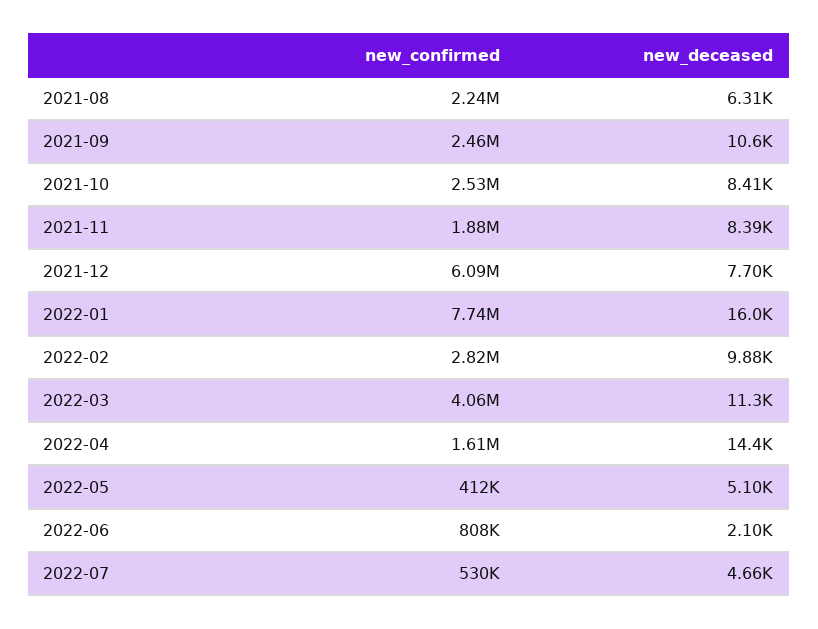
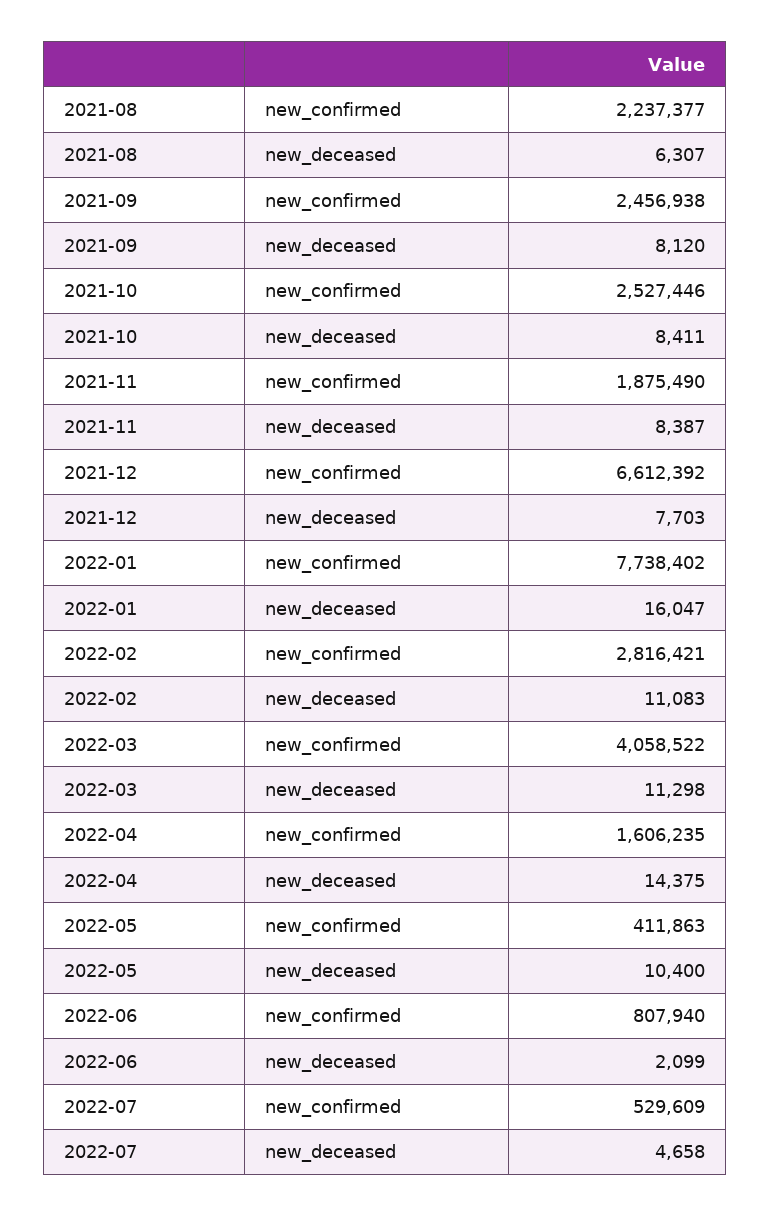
  {
    "new_confirmed": {
      "2021-08": 2237377,
      "2021-09": 2456938,
      "2021-10": 2527446,
      "2021-11": 1875490,
-     "2021-12": 6090000,
+     "2021-12": 6612392,
      "2022-01": 7738402,
      "2022-02": 2816421,
      "2022-03": 4058522,
      "2022-04": 1606235,
      "2022-05": 411863,
      "2022-06": 807940,
      "2022-07": 529609
    },
    "new_deceased": {
      "2021-08": 6307,
-     "2021-09": 10600,
+     "2021-09": 8120,
      "2021-10": 8411,
      "2021-11": 8387,
      "2021-12": 7703,
      "2022-01": 16047,
-     "2022-02": 9880,
+     "2022-02": 11083,
      "2022-03": 11298,
      "2022-04": 14375,
-     "2022-05": 5100,
+     "2022-05": 10400,
      "2022-06": 2099,
      "2022-07": 4658
    }
  }

